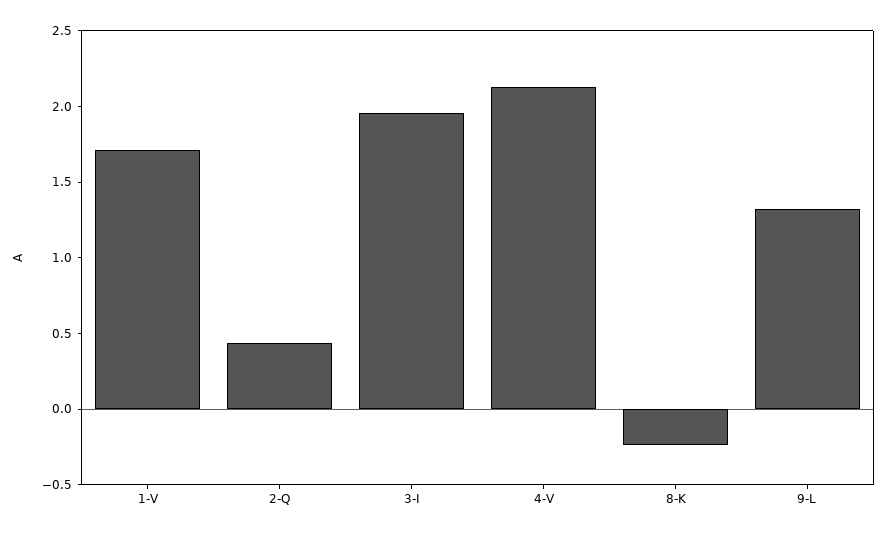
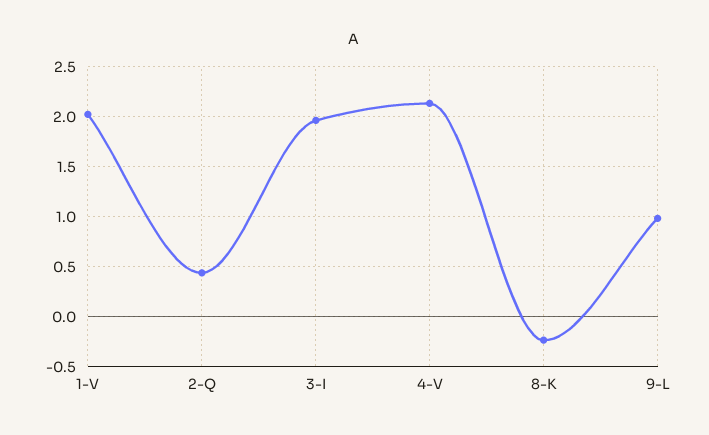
  {
-   "1-V": 1.7,
+   "1-V": 2,
    "2-Q": 0.4,
    "3-I": 2,
    "4-V": 2.1,
    "8-K": -0.2,
-   "9-L": 1.3
+   "9-L": 1
  }

